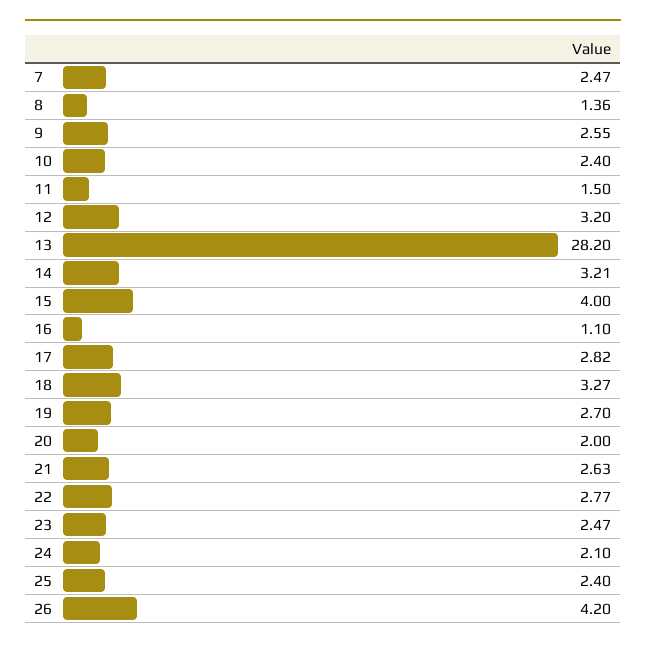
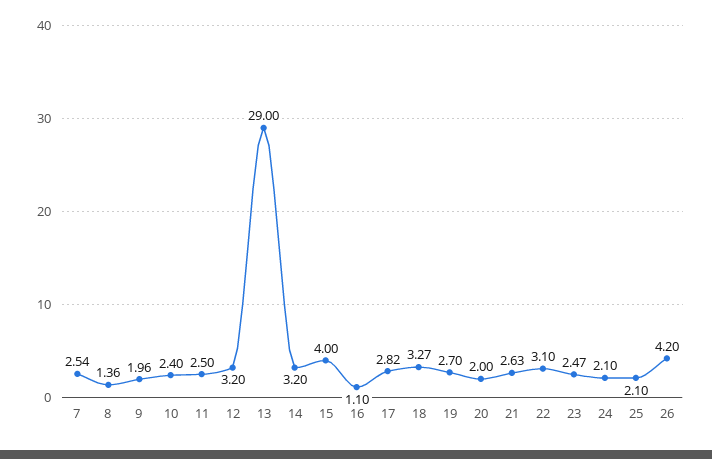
  {
-   "7": 2.47,
+   "7": 2.54,
    "8": 1.36,
-   "9": 2.55,
+   "9": 1.96,
    "10": 2.4,
-   "11": 1.5,
+   "11": 2.5,
    "12": 3.2,
-   "13": 28.2,
+   "13": 29,
-   "14": 3.21,
+   "14": 3.2,
    "15": 4,
    "16": 1.1,
    "17": 2.82,
    "18": 3.27,
    "19": 2.7,
    "20": 2,
    "21": 2.63,
-   "22": 2.77,
+   "22": 3.1,
    "23": 2.47,
    "24": 2.1,
-   "25": 2.4,
+   "25": 2.1,
    "26": 4.2
  }

